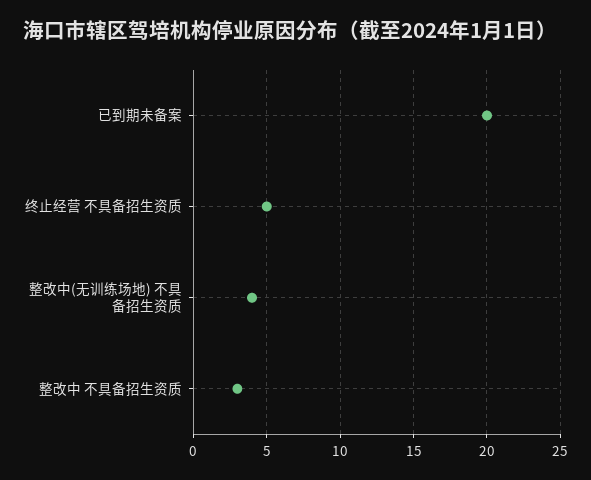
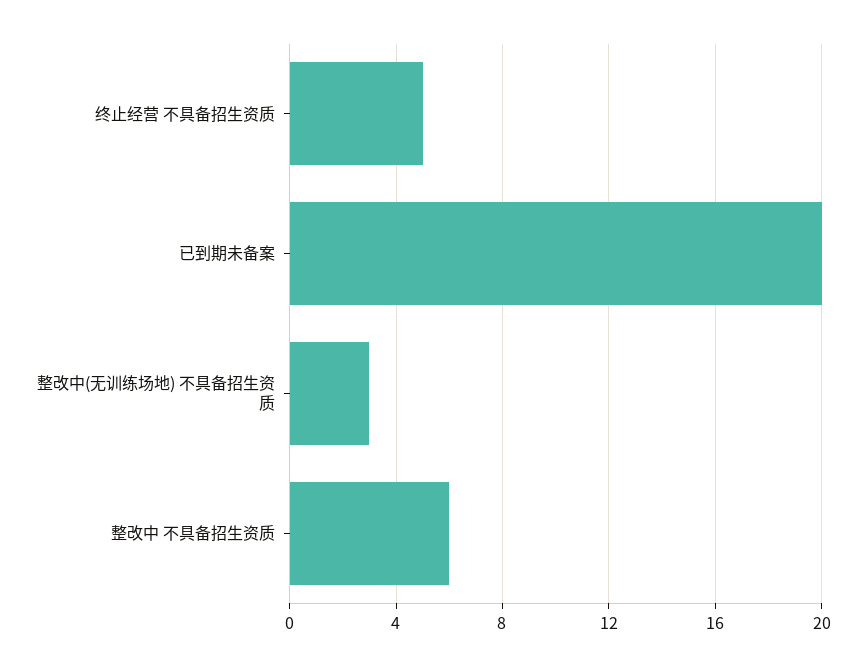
  {
    "已到期未备案": 20,
    "终止经营 不具备招生资质": 5,
-   "整改中(无训练场地) 不具备招生资质": 4,
+   "整改中(无训练场地) 不具备招生资质": 3,
-   "整改中 不具备招生资质": 3
+   "整改中 不具备招生资质": 6
  }

